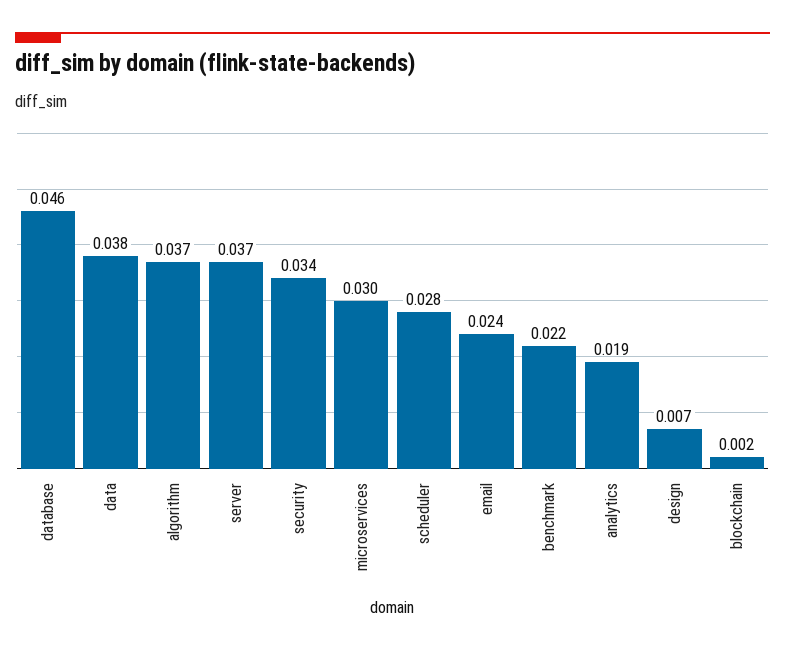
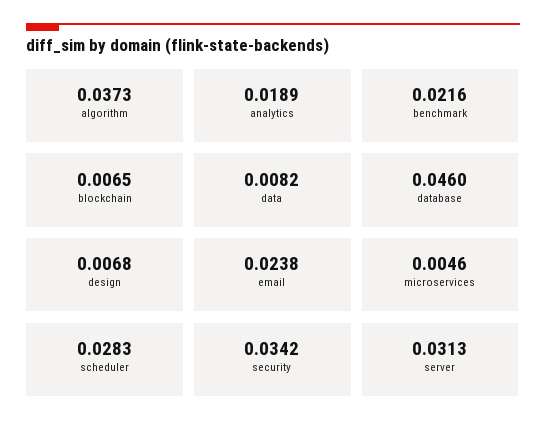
  {
    "database": 0.046,
-   "data": 0.038,
+   "data": 0.0082,
    "algorithm": 0.0373,
-   "server": 0.037,
+   "server": 0.0313,
    "security": 0.0342,
-   "microservices": 0.03,
+   "microservices": 0.0046,
    "scheduler": 0.0283,
    "email": 0.0238,
    "benchmark": 0.0216,
    "analytics": 0.0189,
    "design": 0.0068,
-   "blockchain": 0.002
+   "blockchain": 0.0065
  }

